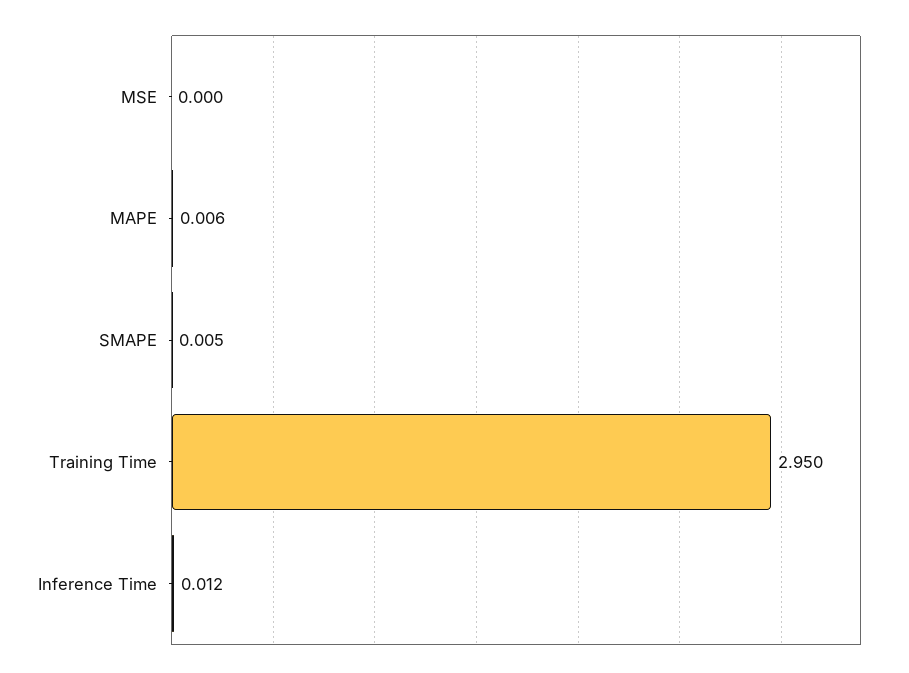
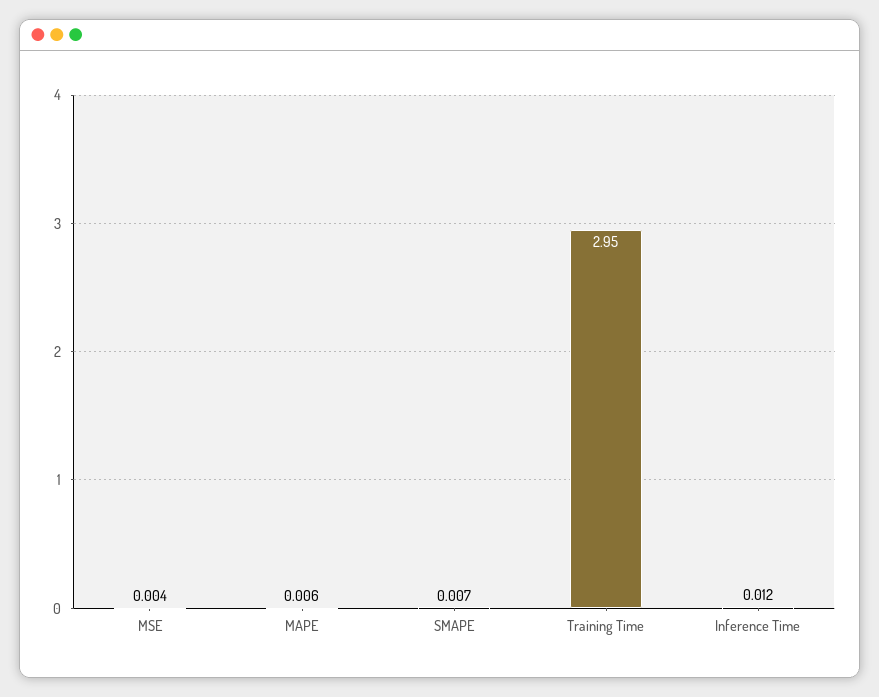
  {
-   "MSE": 0,
+   "MSE": 0.004,
    "MAPE": 0.006,
-   "SMAPE": 0.005,
+   "SMAPE": 0.007,
    "Training Time": 2.95,
    "Inference Time": 0.012
  }

